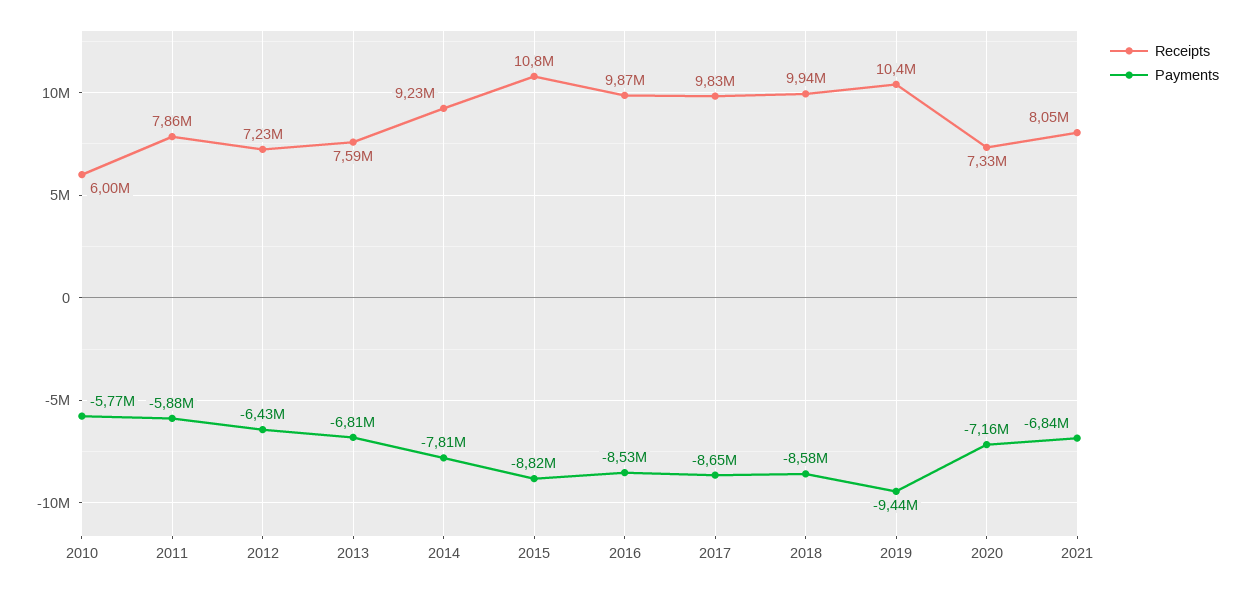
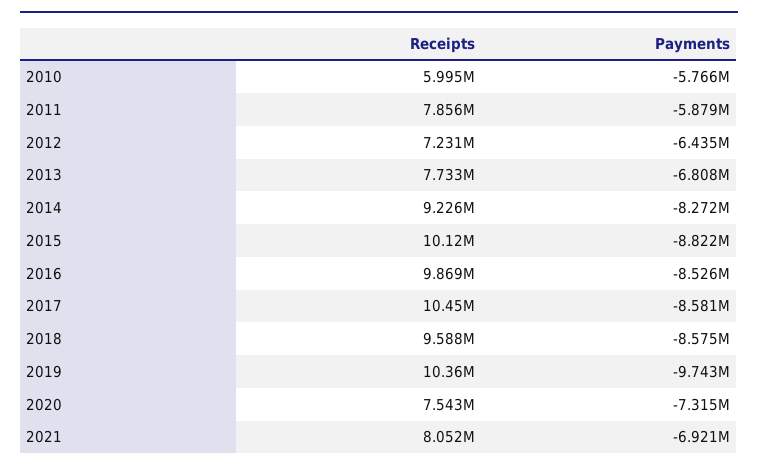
  {
    "Receipts": {
      "2010": 5995000,
      "2011": 7856000,
      "2012": 7231000,
-     "2013": 7590000,
+     "2013": 7733000,
      "2014": 9226000,
-     "2015": 10800000,
+     "2015": 10120000,
      "2016": 9869000,
-     "2017": 9830000,
+     "2017": 10450000,
-     "2018": 9940000,
+     "2018": 9588000,
      "2019": 10360000,
-     "2020": 7330000,
+     "2020": 7543000,
      "2021": 8052000
    },
    "Payments": {
      "2010": -5766000,
      "2011": -5879000,
      "2012": -6435000,
      "2013": -6808000,
-     "2014": -7810000,
+     "2014": -8272000,
      "2015": -8822000,
      "2016": -8526000,
-     "2017": -8650000,
+     "2017": -8581000,
      "2018": -8575000,
-     "2019": -9440000,
+     "2019": -9743000,
-     "2020": -7160000,
+     "2020": -7315000,
-     "2021": -6840000
+     "2021": -6921000
    }
  }

